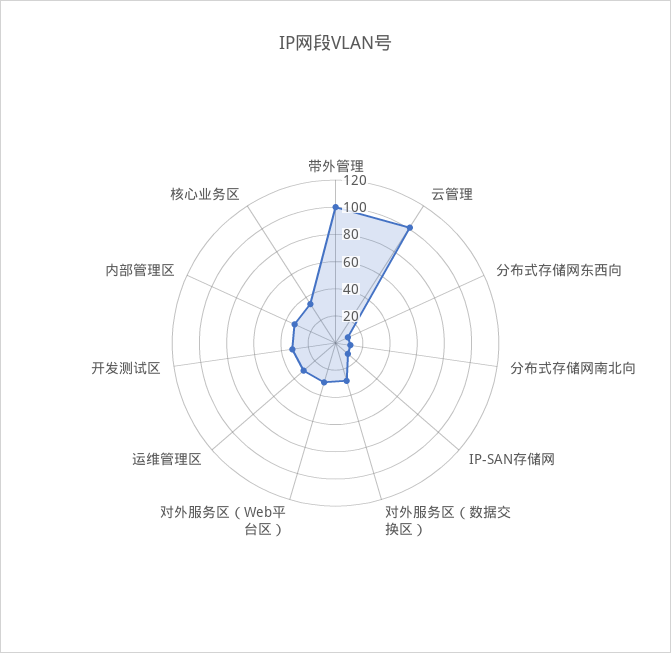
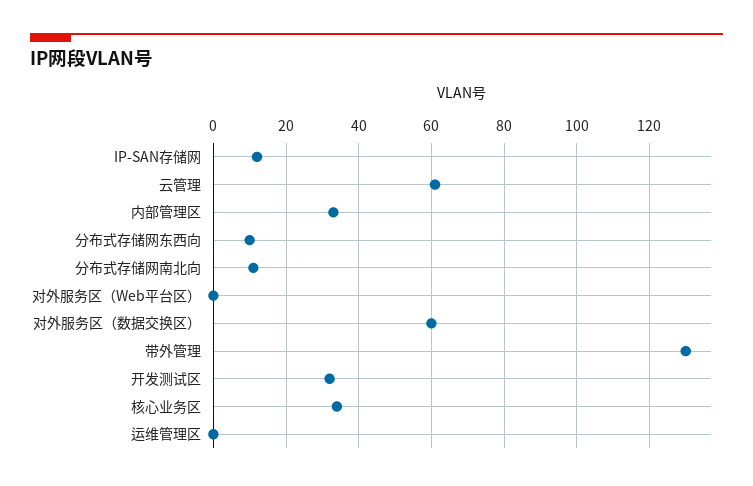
  {
-   "带外管理": 100,
+   "带外管理": 130,
-   "云管理": 100,
+   "云管理": 60,
    "分布式存储网东西向": 10,
    "分布式存储网南北向": 10,
    "IP-SAN存储网": 10,
-   "对外服务区（数据交换区）": 30,
+   "对外服务区（数据交换区）": 60,
-   "对外服务区（Web平台区）": 30,
+   "对外服务区（Web平台区）": 0,
-   "运维管理区": 30,
+   "运维管理区": 0,
    "开发测试区": 30,
    "内部管理区": 35,
    "核心业务区": 35
  }

